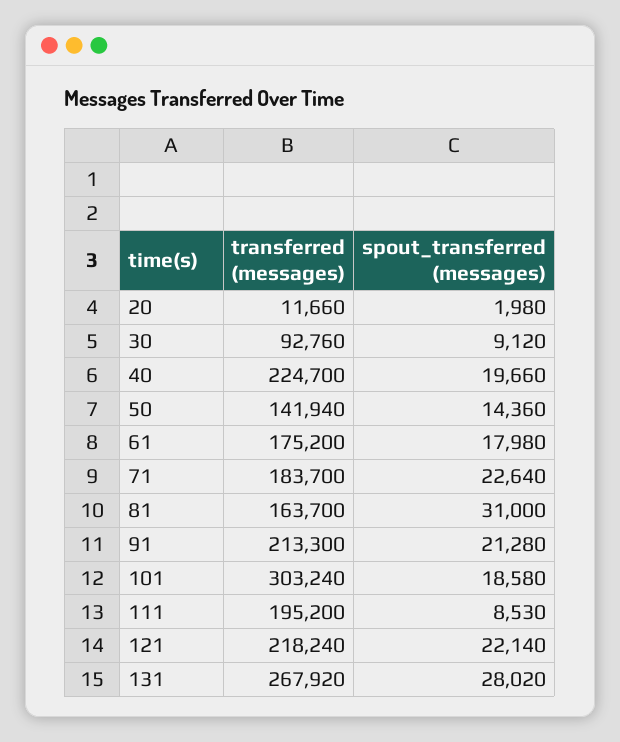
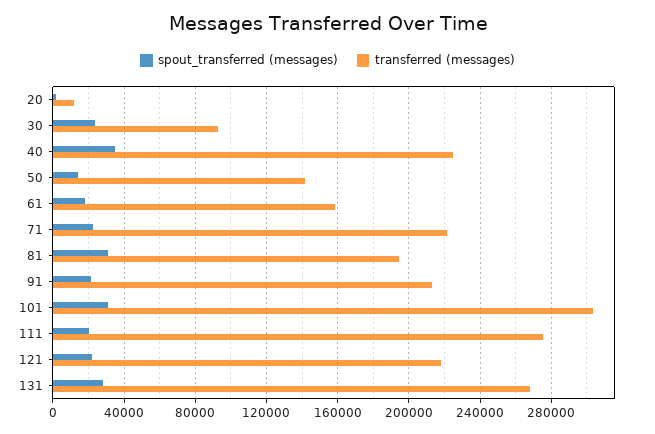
  {
    "transferred (messages)": {
      "20": 11660,
      "30": 92760,
      "40": 224700,
      "50": 141940,
-     "61": 175200,
+     "61": 160000,
-     "71": 183700,
+     "71": 220000,
-     "81": 163700,
+     "81": 195000,
      "91": 213300,
      "101": 303240,
-     "111": 195200,
+     "111": 275000,
      "121": 218240,
      "131": 267920
    },
    "spout_transferred (messages)": {
      "20": 1980,
-     "30": 9120,
+     "30": 25000,
-     "40": 19660,
+     "40": 35000,
      "50": 14360,
      "61": 17980,
      "71": 22640,
      "81": 31000,
      "91": 21280,
-     "101": 18580,
+     "101": 30000,
-     "111": 8530,
+     "111": 20000,
      "121": 22140,
      "131": 28020
    }
  }

